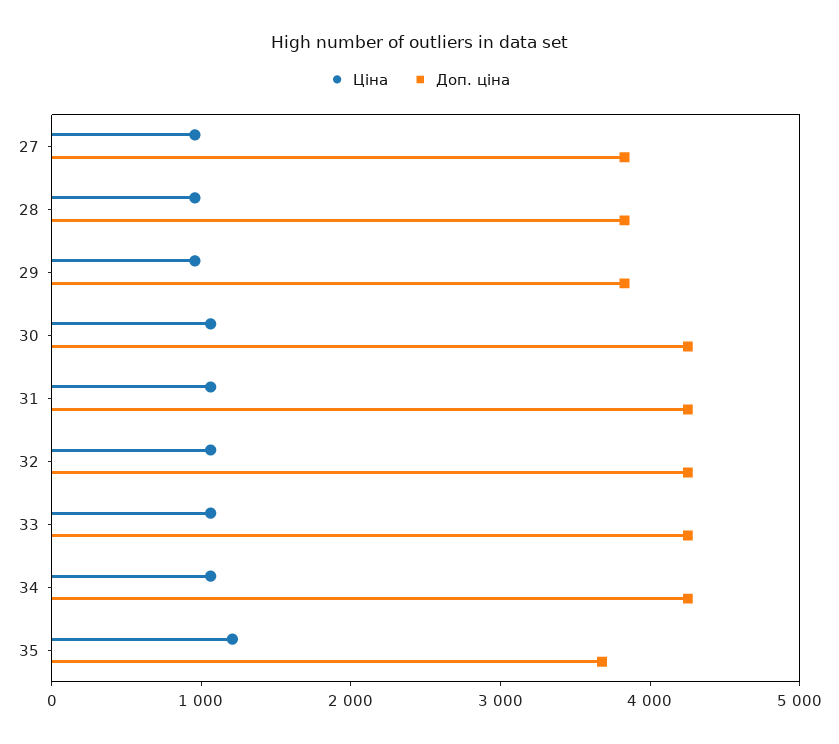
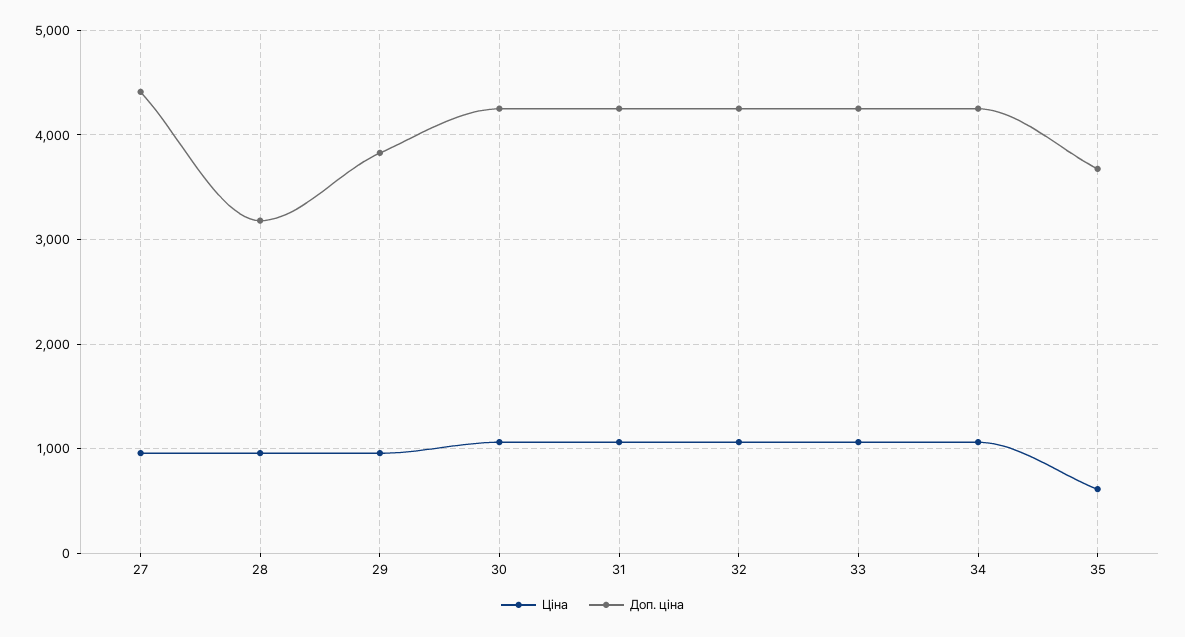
  {
    "Ціна": {
      "27": 1000,
      "28": 1000,
      "29": 1000,
      "30": 1100,
      "31": 1100,
      "32": 1100,
      "33": 1100,
      "34": 1100,
-     "35": 1200
+     "35": 600
    },
    "Доп. ціна": {
-     "27": 3800,
+     "27": 4400,
-     "28": 3800,
+     "28": 3200,
      "29": 3800,
      "30": 4300,
      "31": 4300,
      "32": 4300,
      "33": 4300,
      "34": 4300,
      "35": 3700
    }
  }

